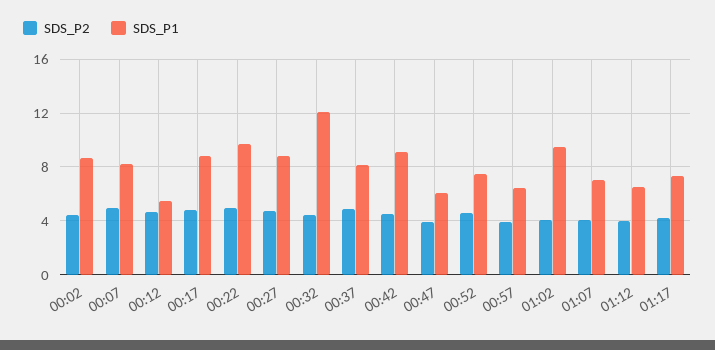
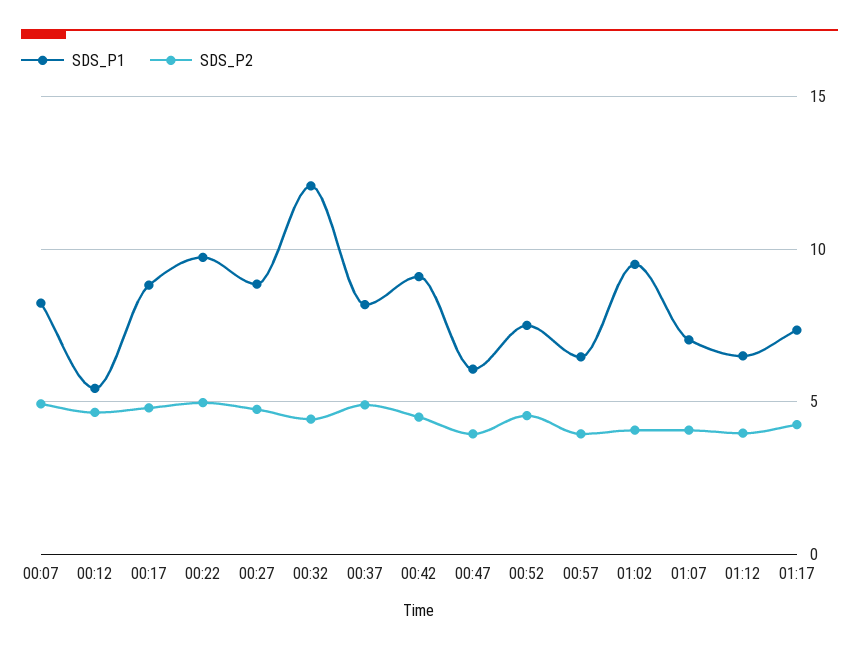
  {
    "SDS_P2": {
-     "00:02": 4.5,
      "00:07": 5,
      "00:12": 4.5,
      "00:17": 5,
      "00:22": 5,
      "00:27": 5,
      "00:32": 4.5,
      "00:37": 5,
      "00:42": 4.5,
      "00:47": 4,
      "00:52": 4.5,
      "00:57": 4,
      "01:02": 4,
      "01:07": 4,
      "01:12": 4,
      "01:17": 4.5
    },
    "SDS_P1": {
-     "00:02": 8.5,
      "00:07": 8,
      "00:12": 5.5,
      "00:17": 9,
      "00:22": 9.5,
      "00:27": 9,
      "00:32": 12,
      "00:37": 8,
      "00:42": 9,
      "00:47": 6,
      "00:52": 7.5,
      "00:57": 6.5,
      "01:02": 9.5,
      "01:07": 7,
      "01:12": 6.5,
      "01:17": 7.5
    }
  }

